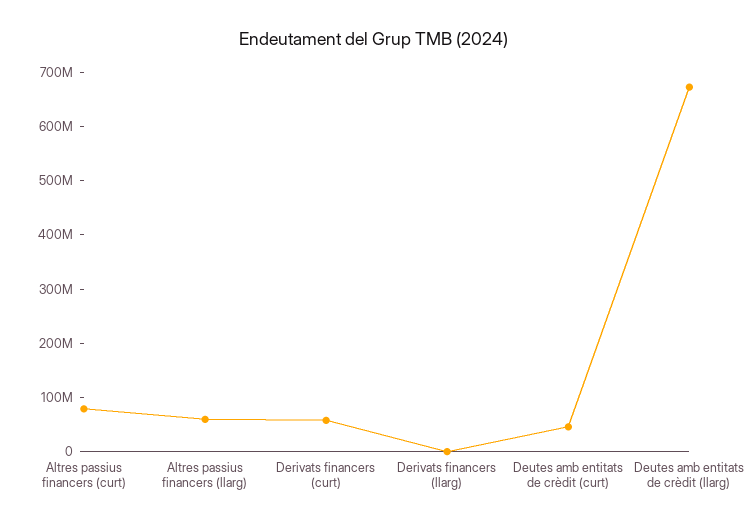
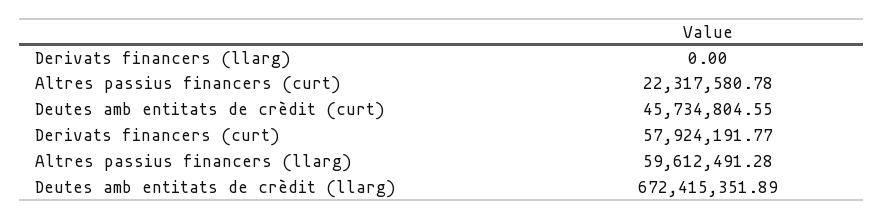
  {
-   "Altres passius financers (curt)": 80000000,
+   "Altres passius financers (curt)": 22317580.78,
    "Altres passius financers (llarg)": 59612491.28,
    "Derivats financers (curt)": 57924191.77,
    "Derivats financers (llarg)": 0,
    "Deutes amb entitats de crèdit (curt)": 45734804.55,
    "Deutes amb entitats de crèdit (llarg)": 672415351.89
  }

